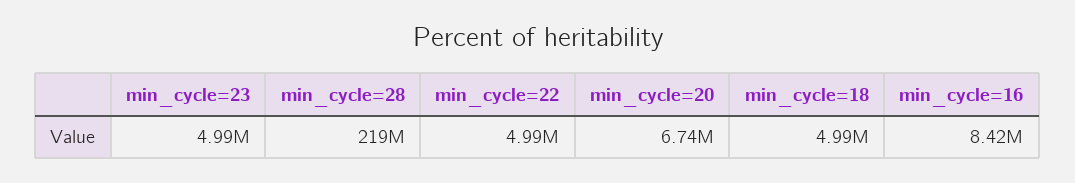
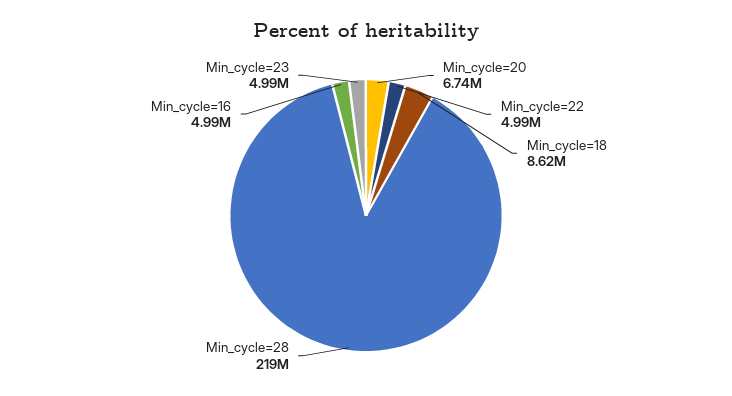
  {
    "min_cycle=23": 4990000,
    "min_cycle=28": 219000000,
    "min_cycle=22": 4990000,
    "min_cycle=20": 6740000,
-   "min_cycle=18": 4990000,
+   "min_cycle=18": 8620000,
-   "min_cycle=16": 8420000
+   "min_cycle=16": 4990000
  }

